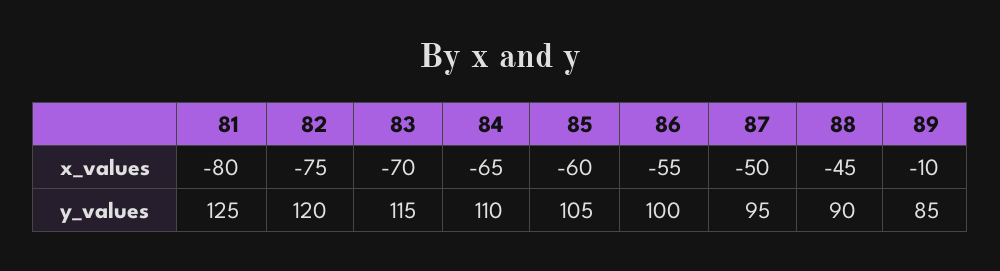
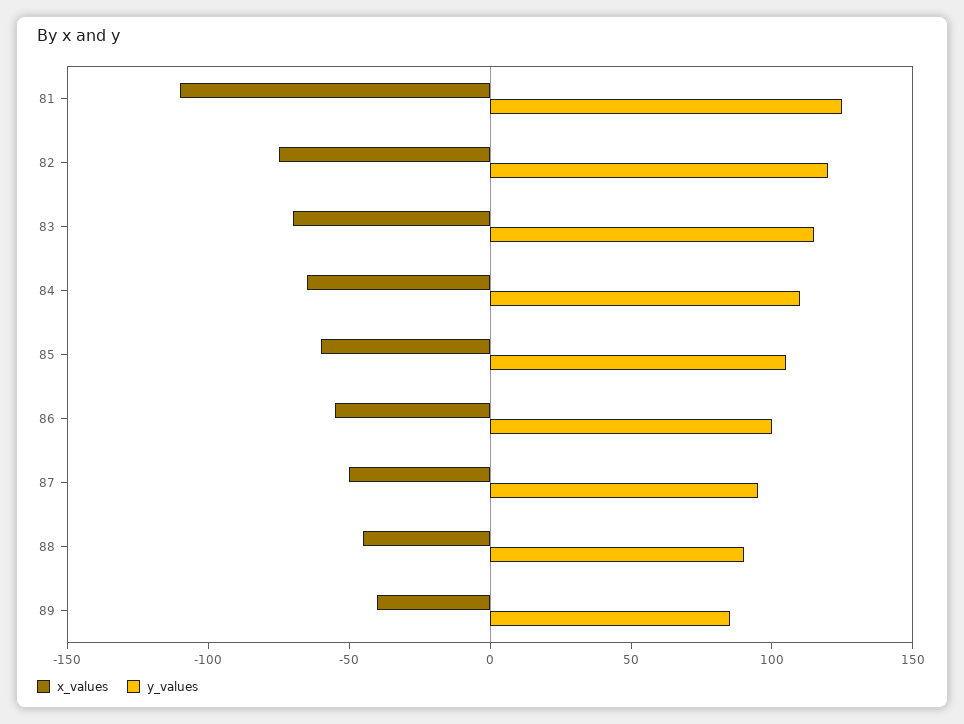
  {
    "x_values": {
-     "81": -80,
+     "81": -110,
      "82": -75,
      "83": -70,
      "84": -65,
      "85": -60,
      "86": -55,
      "87": -50,
      "88": -45,
-     "89": -10
+     "89": -40
    },
    "y_values": {
      "81": 125,
      "82": 120,
      "83": 115,
      "84": 110,
      "85": 105,
      "86": 100,
      "87": 95,
      "88": 90,
      "89": 85
    }
  }

